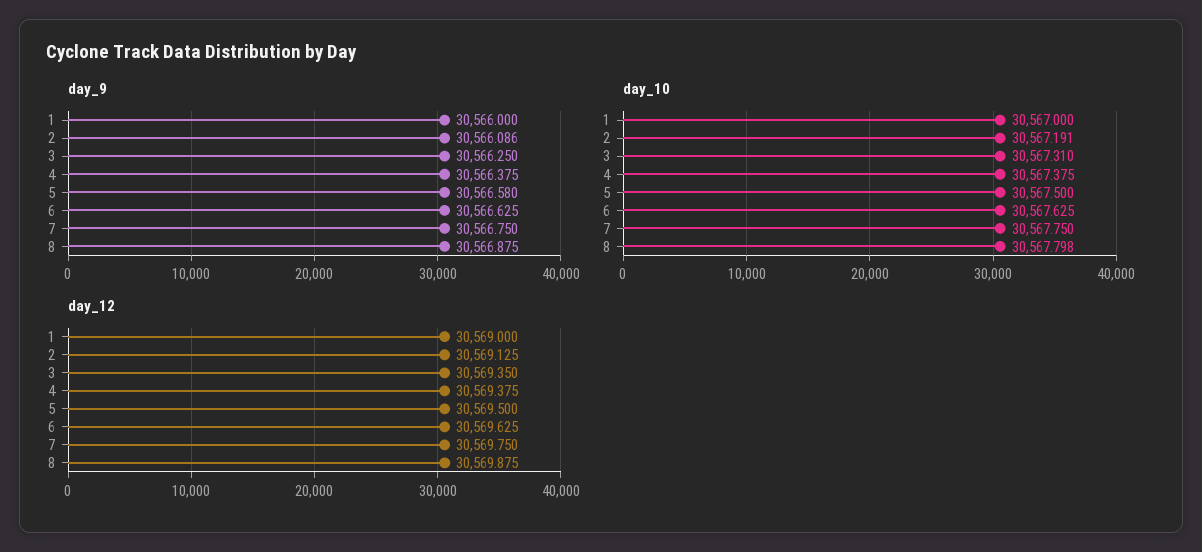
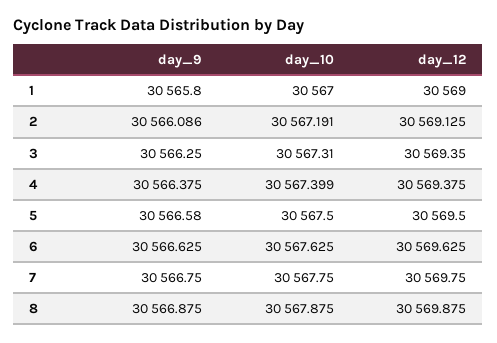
  {
    "day_9": {
-     "1": 30566,
+     "1": 30565.8,
      "2": 30566.086,
      "3": 30566.25,
      "4": 30566.375,
      "5": 30566.58,
      "6": 30566.625,
      "7": 30566.75,
      "8": 30566.875
    },
    "day_10": {
      "1": 30567,
      "2": 30567.191,
      "3": 30567.31,
-     "4": 30567.375,
+     "4": 30567.399,
      "5": 30567.5,
      "6": 30567.625,
      "7": 30567.75,
-     "8": 30567.798
+     "8": 30567.875
    },
    "day_12": {
      "1": 30569,
      "2": 30569.125,
      "3": 30569.35,
      "4": 30569.375,
      "5": 30569.5,
      "6": 30569.625,
      "7": 30569.75,
      "8": 30569.875
    }
  }

